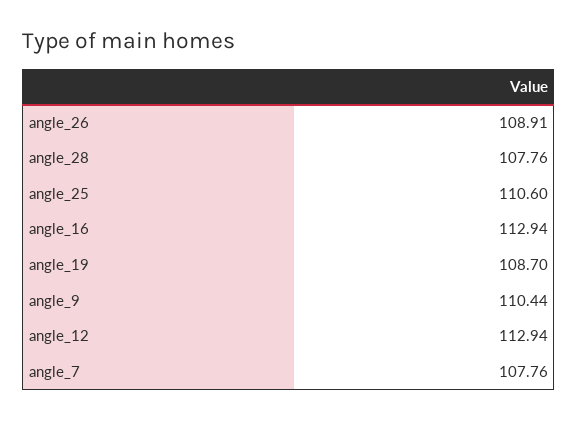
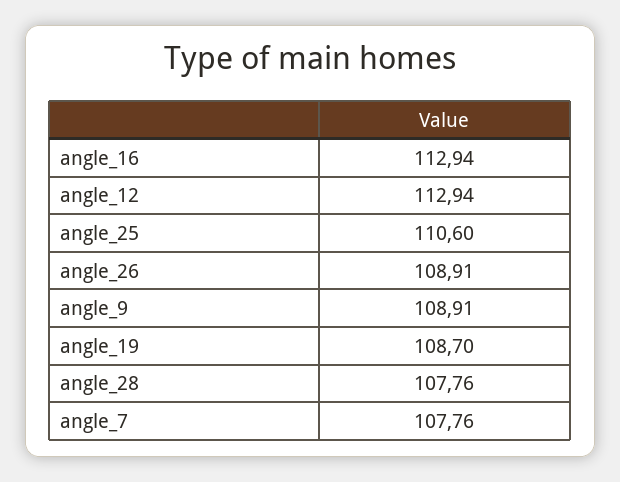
  {
    "angle_26": 108.91,
    "angle_28": 107.76,
    "angle_25": 110.6,
    "angle_16": 112.94,
    "angle_19": 108.7,
-   "angle_9": 110.44,
+   "angle_9": 108.91,
    "angle_12": 112.94,
    "angle_7": 107.76
  }

